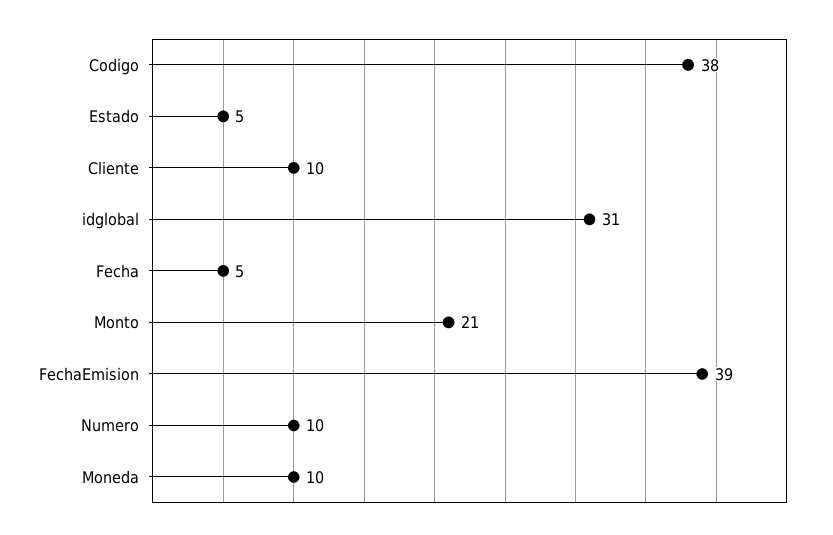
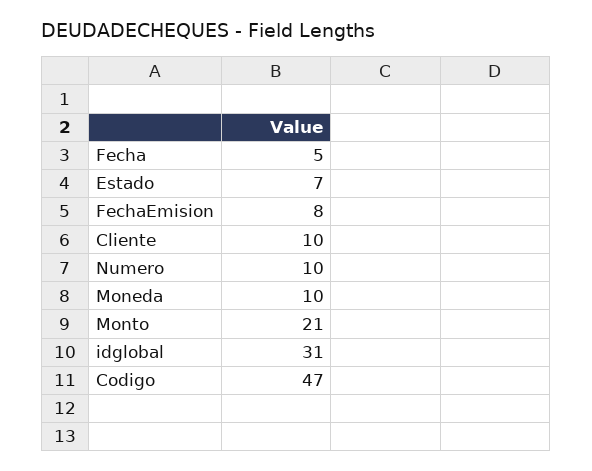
  {
-   "Codigo": 38,
+   "Codigo": 47,
-   "Estado": 5,
+   "Estado": 7,
    "Cliente": 10,
    "idglobal": 31,
    "Fecha": 5,
    "Monto": 21,
-   "FechaEmision": 39,
+   "FechaEmision": 8,
    "Numero": 10,
    "Moneda": 10
  }

